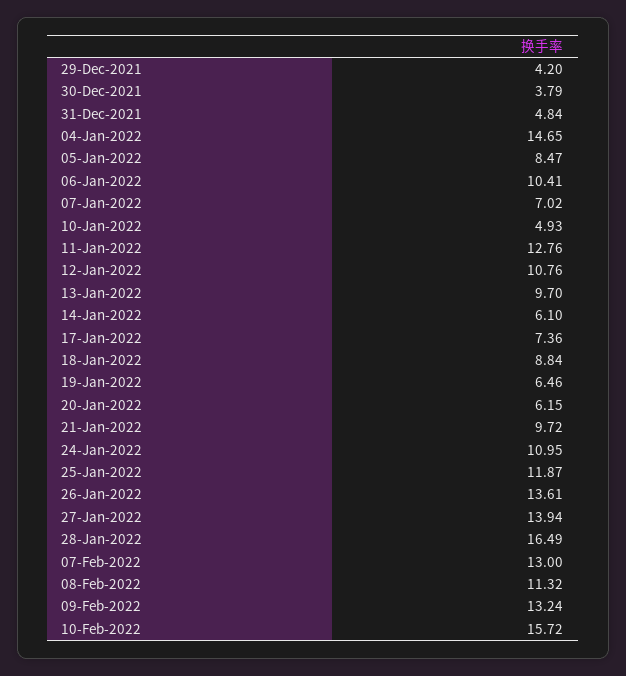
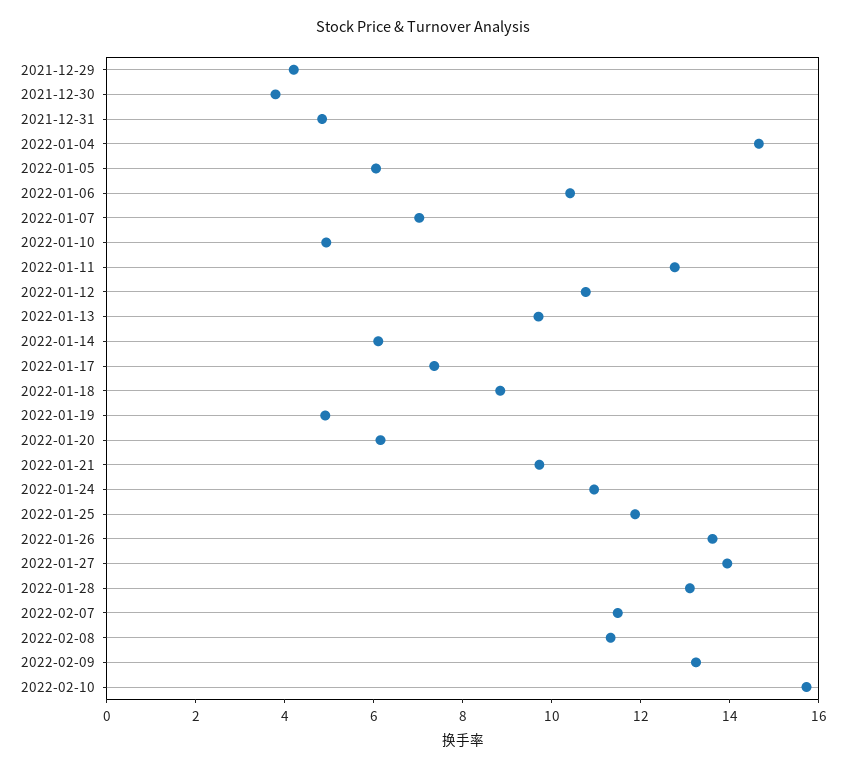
  {
    "29-Dec-2021": 4.2,
    "30-Dec-2021": 3.79,
    "31-Dec-2021": 4.84,
    "04-Jan-2022": 14.65,
-   "05-Jan-2022": 8.47,
+   "05-Jan-2022": 6,
    "06-Jan-2022": 10.41,
    "07-Jan-2022": 7.02,
    "10-Jan-2022": 4.93,
    "11-Jan-2022": 12.76,
    "12-Jan-2022": 10.76,
    "13-Jan-2022": 9.7,
    "14-Jan-2022": 6.1,
    "17-Jan-2022": 7.36,
    "18-Jan-2022": 8.84,
-   "19-Jan-2022": 6.46,
+   "19-Jan-2022": 5,
    "20-Jan-2022": 6.15,
    "21-Jan-2022": 9.72,
    "24-Jan-2022": 10.95,
    "25-Jan-2022": 11.87,
    "26-Jan-2022": 13.61,
    "27-Jan-2022": 13.94,
-   "28-Jan-2022": 16.49,
+   "28-Jan-2022": 13,
-   "07-Feb-2022": 13,
+   "07-Feb-2022": 11.5,
    "08-Feb-2022": 11.32,
    "09-Feb-2022": 13.24,
    "10-Feb-2022": 15.72
  }

